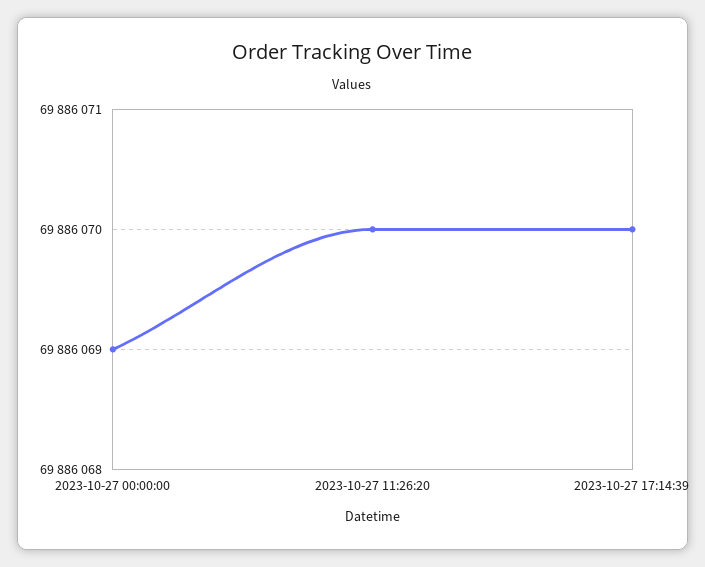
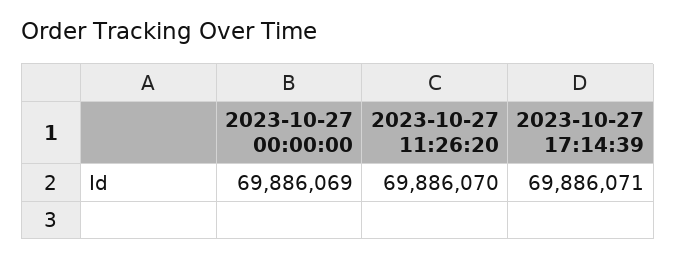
  {
    "2023-10-27 00:00:00": 69886069,
    "2023-10-27 11:26:20": 69886070,
-   "2023-10-27 17:14:39": 69886070
+   "2023-10-27 17:14:39": 69886071
  }

